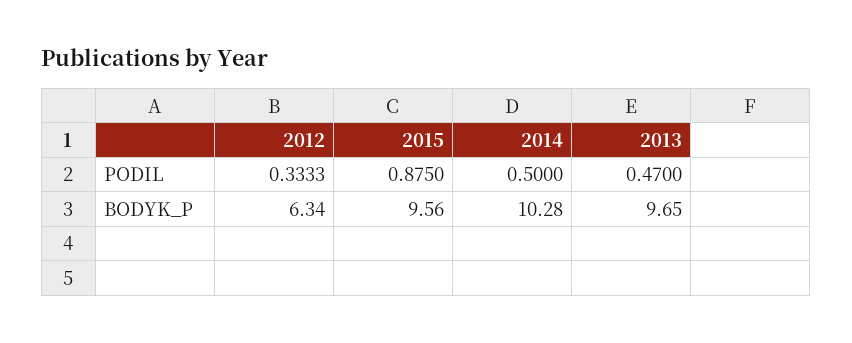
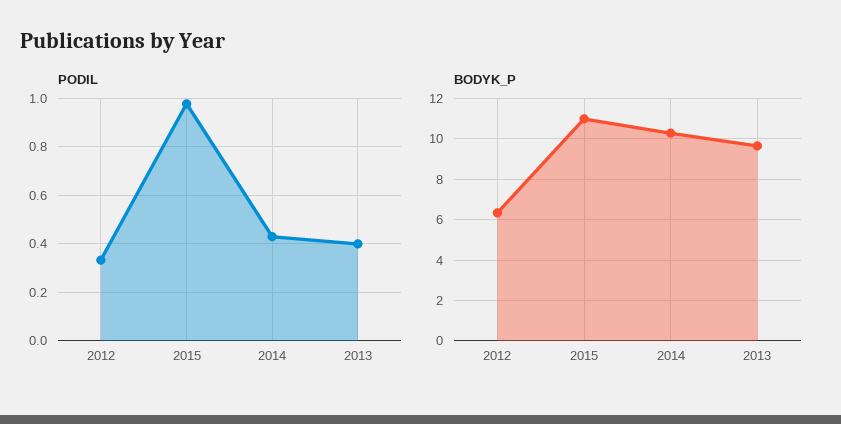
  {
    "PODIL": {
      "2012": 0.3333,
-     "2015": 0.875,
+     "2015": 0.975,
-     "2014": 0.5,
+     "2014": 0.425,
-     "2013": 0.47
+     "2013": 0.4
    },
    "BODYK_P": {
      "2012": 6.34,
-     "2015": 9.56,
+     "2015": 11,
      "2014": 10.28,
      "2013": 9.65
    }
  }

